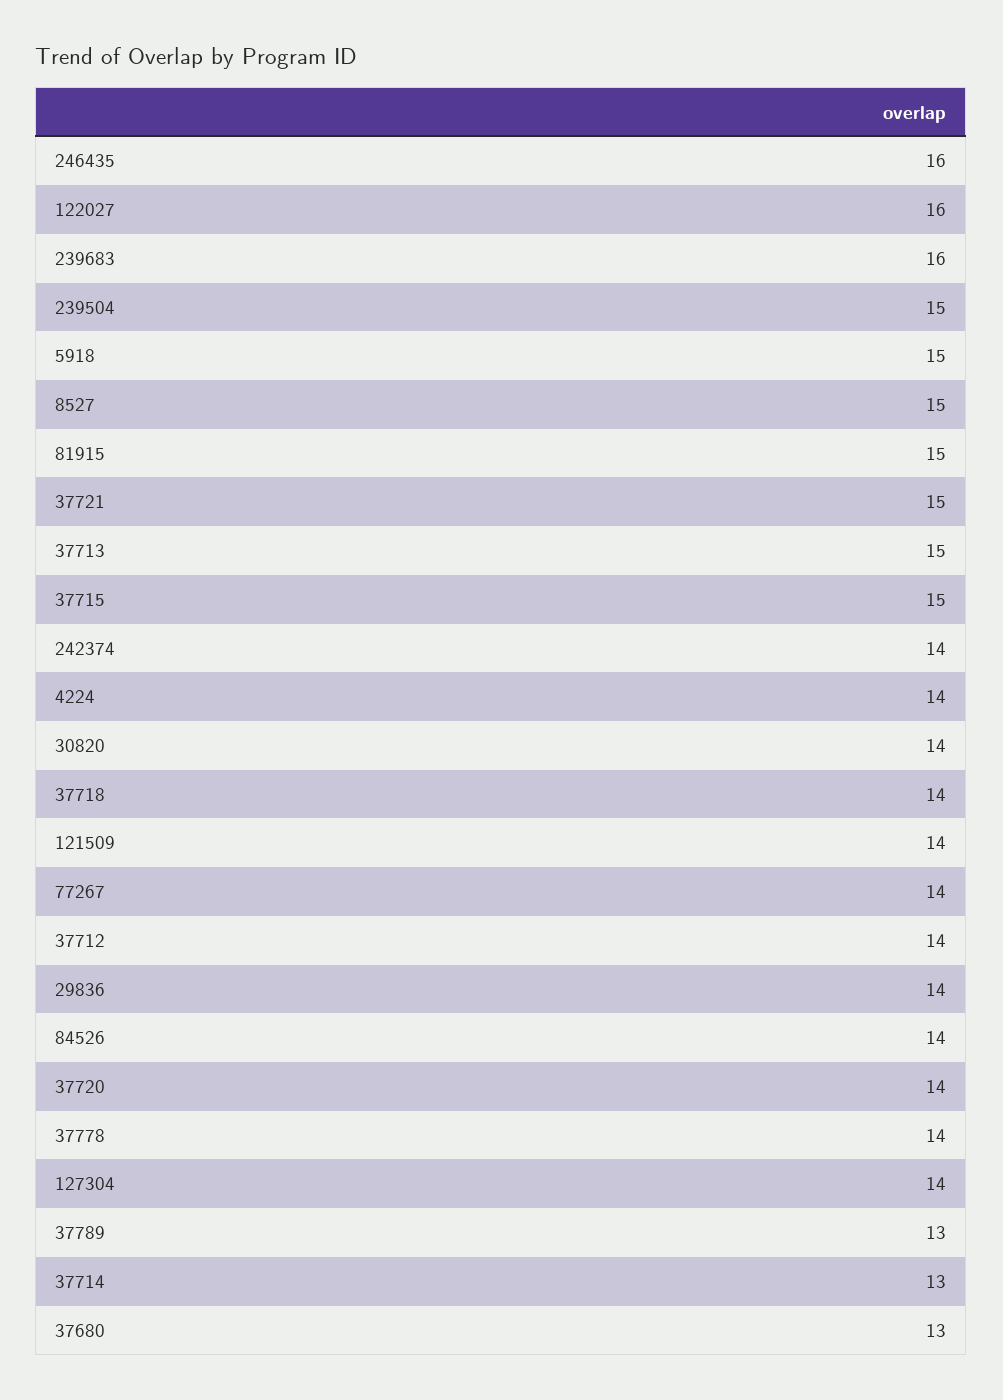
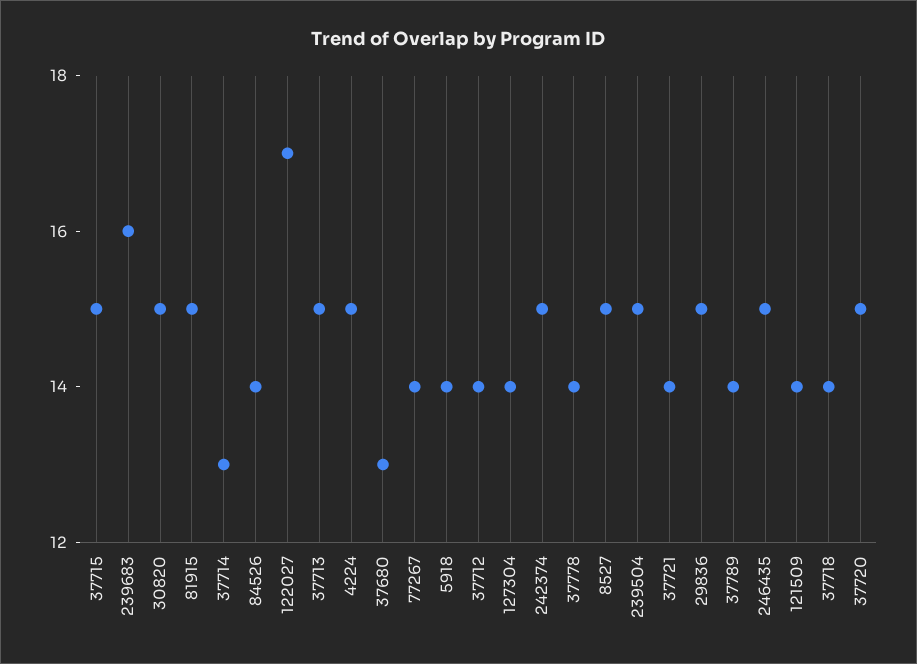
  {
-   "246435": 16,
+   "246435": 15,
-   "122027": 16,
+   "122027": 17,
    "239683": 16,
    "239504": 15,
-   "5918": 15,
+   "5918": 14,
    "8527": 15,
    "81915": 15,
-   "37721": 15,
+   "37721": 14,
    "37713": 15,
    "37715": 15,
-   "242374": 14,
+   "242374": 15,
-   "4224": 14,
+   "4224": 15,
-   "30820": 14,
+   "30820": 15,
    "37718": 14,
    "121509": 14,
    "77267": 14,
    "37712": 14,
-   "29836": 14,
+   "29836": 15,
    "84526": 14,
-   "37720": 14,
+   "37720": 15,
    "37778": 14,
    "127304": 14,
-   "37789": 13,
+   "37789": 14,
    "37714": 13,
    "37680": 13
  }

